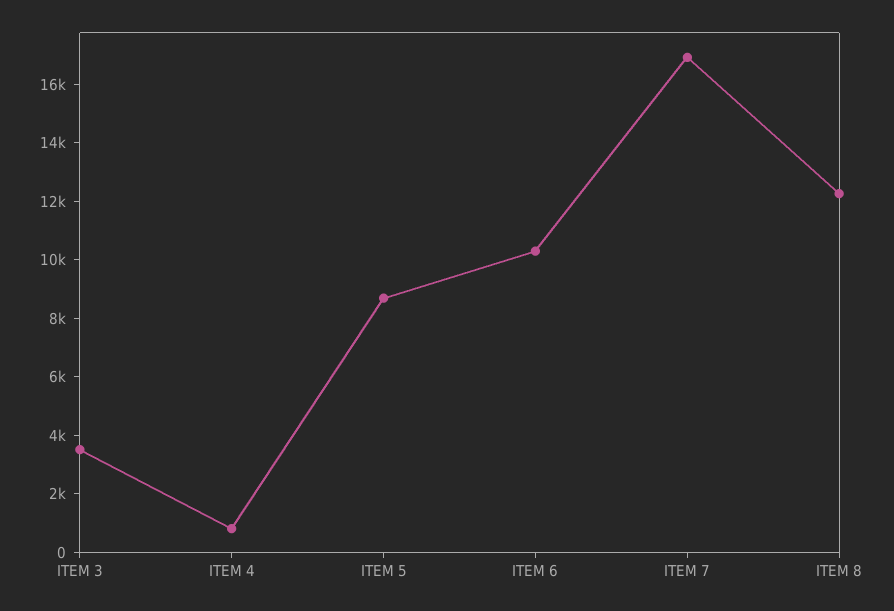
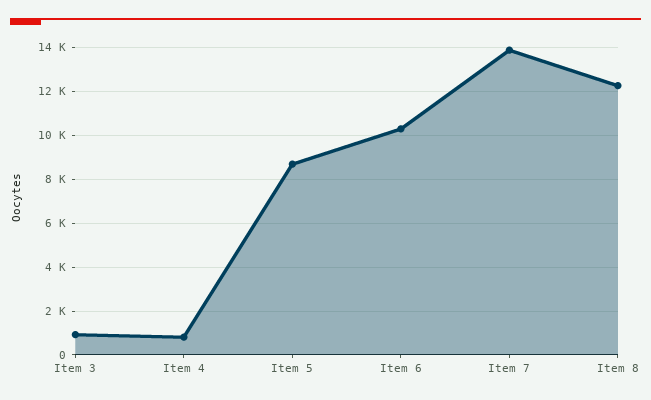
  {
-   "ITEM 3": 3500,
+   "ITEM 3": 1000,
    "ITEM 4": 1000,
    "ITEM 5": 8500,
    "ITEM 6": 10500,
-   "ITEM 7": 17000,
+   "ITEM 7": 14000,
    "ITEM 8": 12500
  }

